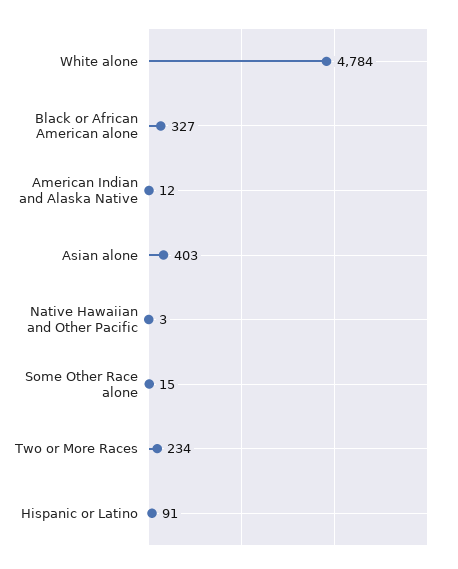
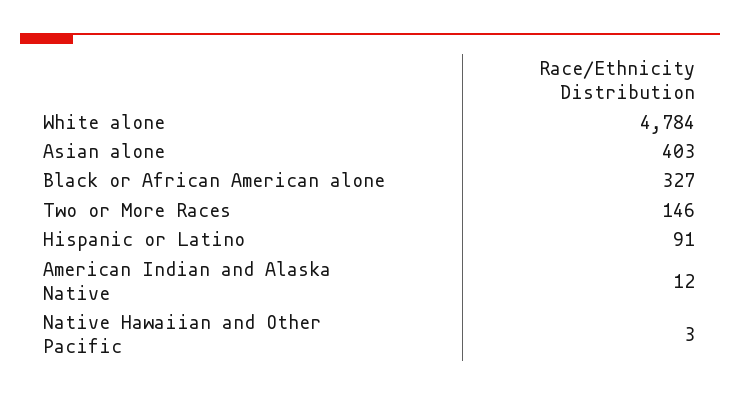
  {
    "White alone": 4784,
    "Black or African American alone": 327,
    "American Indian and Alaska Native": 12,
    "Asian alone": 403,
    "Native Hawaiian and Other Pacific": 3,
-   "Some Other Race alone": 15,
-   "Two or More Races": 234,
+   "Two or More Races": 146,
    "Hispanic or Latino": 91
  }

